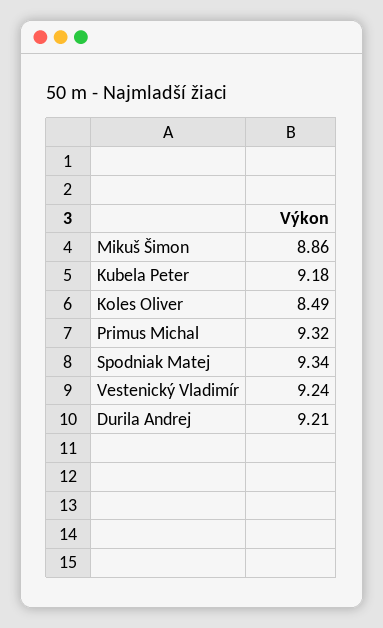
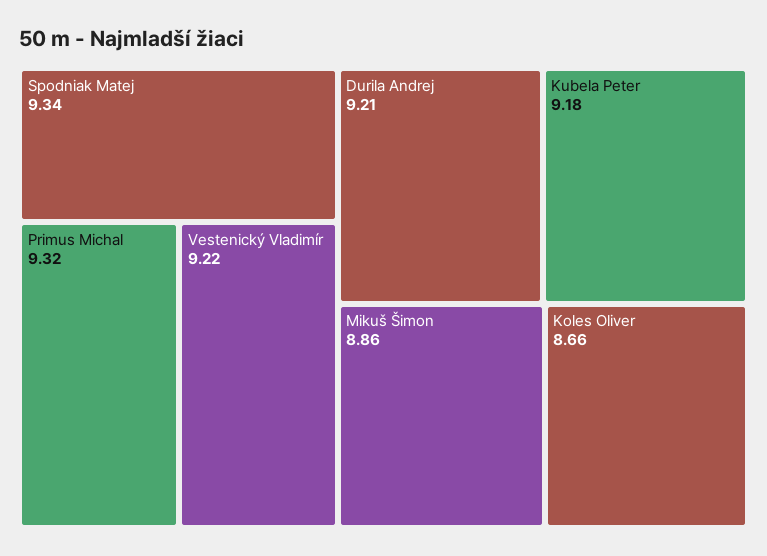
  {
    "Mikuš Šimon": 8.86,
    "Kubela Peter": 9.18,
-   "Koles Oliver": 8.49,
+   "Koles Oliver": 8.66,
    "Primus Michal": 9.32,
    "Spodniak Matej": 9.34,
-   "Vestenický Vladimír": 9.24,
+   "Vestenický Vladimír": 9.22,
    "Durila Andrej": 9.21
  }

